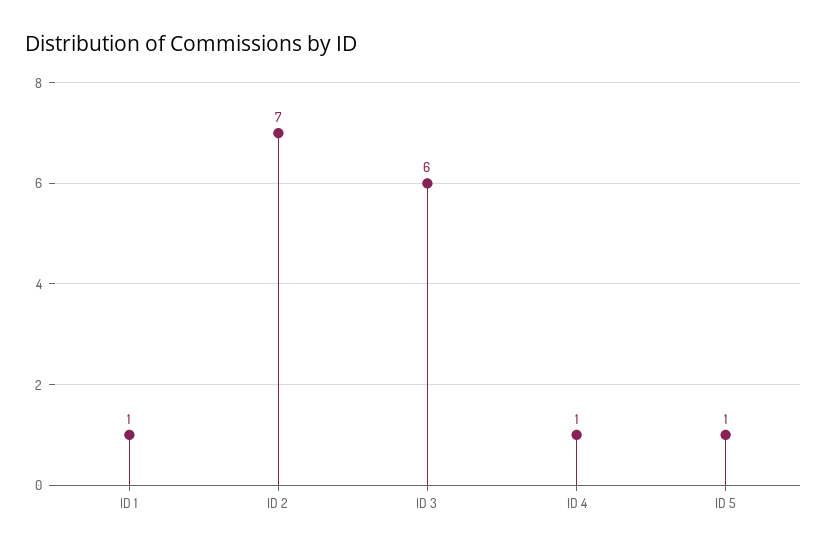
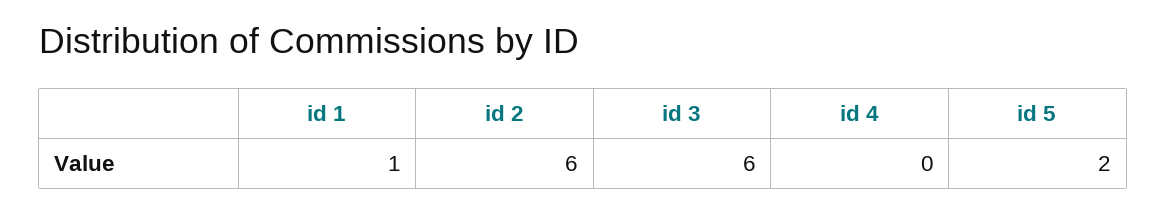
  {
    "ID 1": 1,
-   "ID 2": 7,
+   "ID 2": 6,
    "ID 3": 6,
-   "ID 4": 1,
+   "ID 4": 0,
-   "ID 5": 1
+   "ID 5": 2
  }

